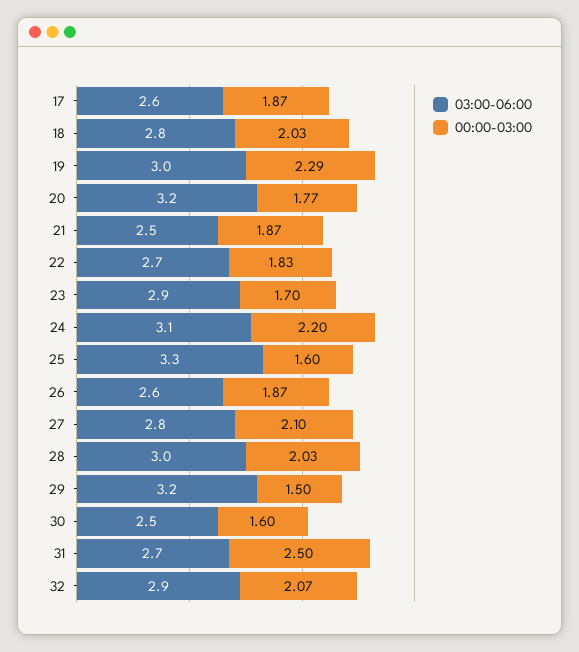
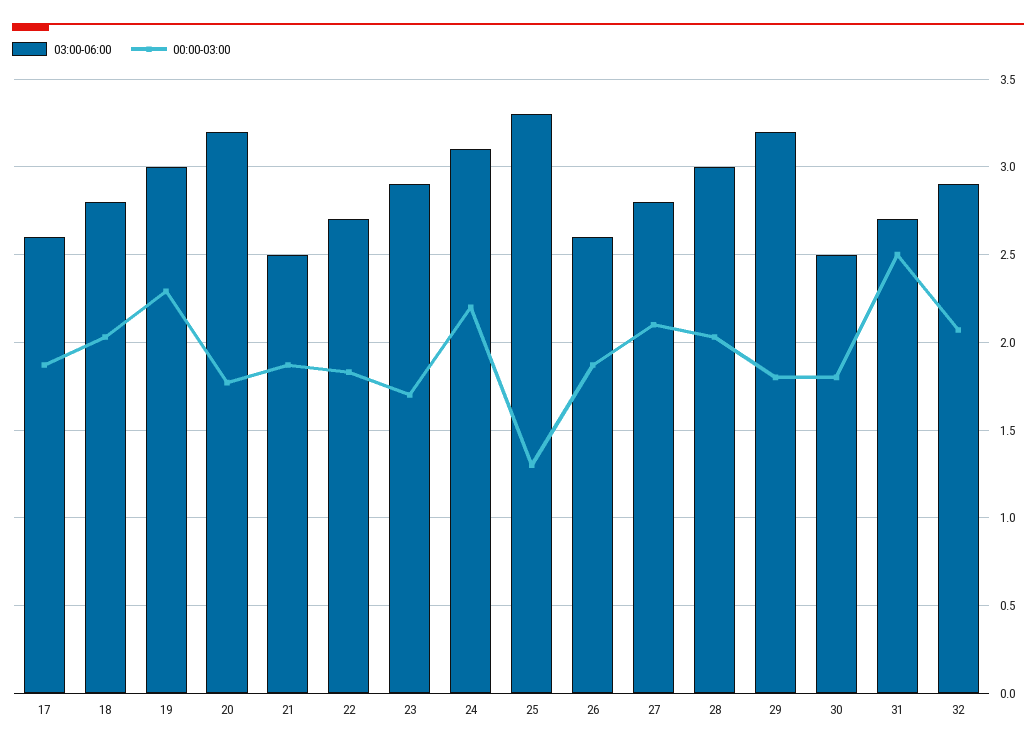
  {
    "03:00-06:00": {
      "17": 2.6,
      "18": 2.8,
      "19": 3,
      "20": 3.2,
      "21": 2.5,
      "22": 2.7,
      "23": 2.9,
      "24": 3.1,
      "25": 3.3,
      "26": 2.6,
      "27": 2.8,
      "28": 3,
      "29": 3.2,
      "30": 2.5,
      "31": 2.7,
      "32": 2.9
    },
    "00:00-03:00": {
      "17": 1.87,
      "18": 2.03,
      "19": 2.29,
      "20": 1.77,
      "21": 1.87,
      "22": 1.83,
      "23": 1.7,
      "24": 2.2,
-     "25": 1.6,
+     "25": 1.3,
      "26": 1.87,
      "27": 2.1,
      "28": 2.03,
-     "29": 1.5,
+     "29": 1.8,
-     "30": 1.6,
+     "30": 1.8,
      "31": 2.5,
      "32": 2.07
    }
  }

